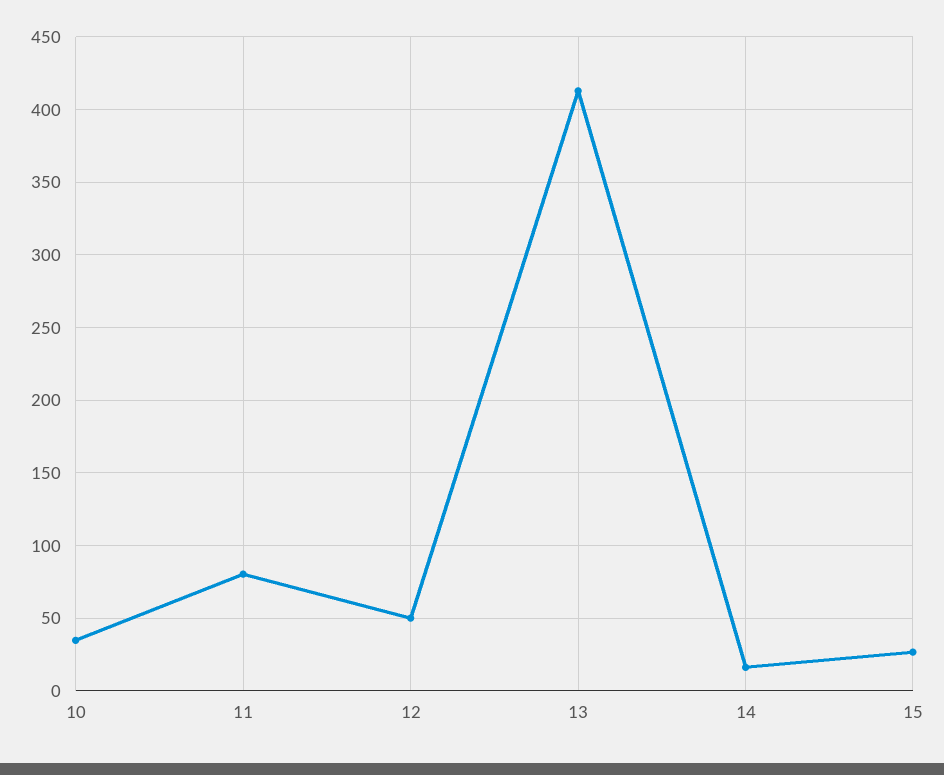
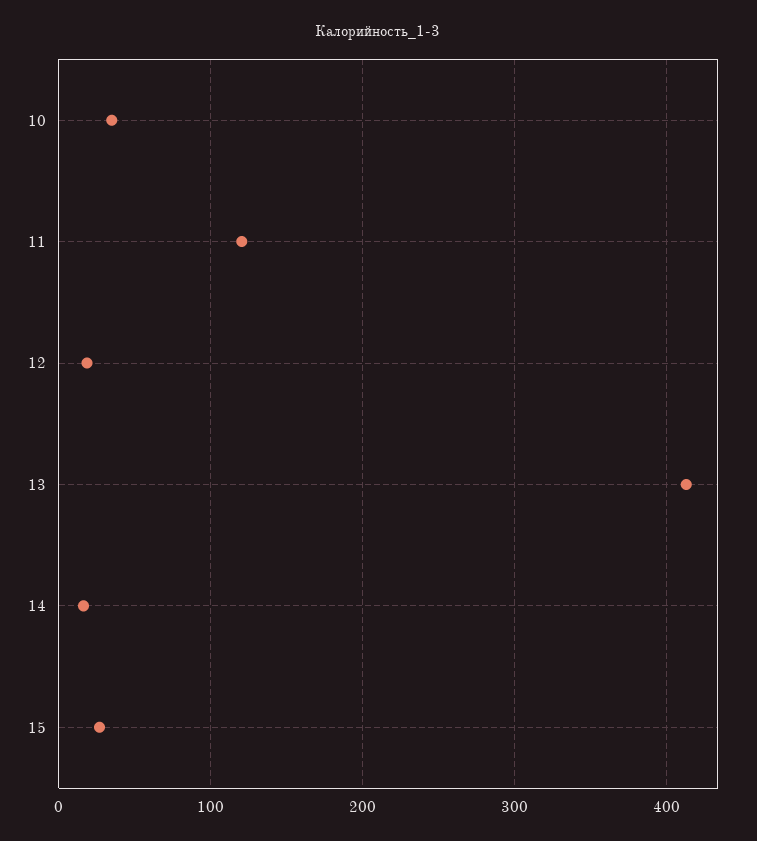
  {
    "10": 35,
-   "11": 80,
+   "11": 120,
-   "12": 50,
+   "12": 20,
    "13": 415,
    "14": 15,
    "15": 25
  }

